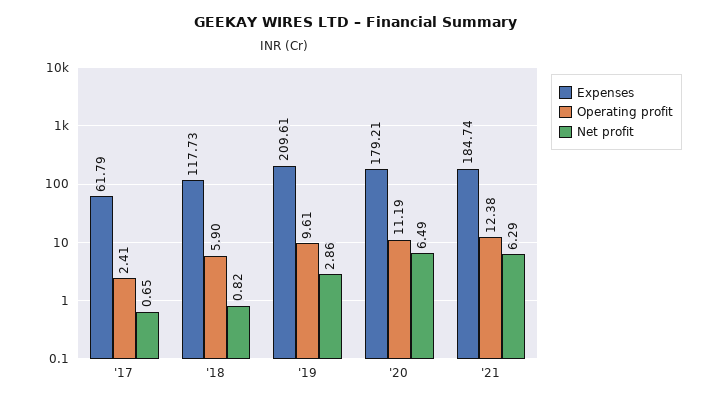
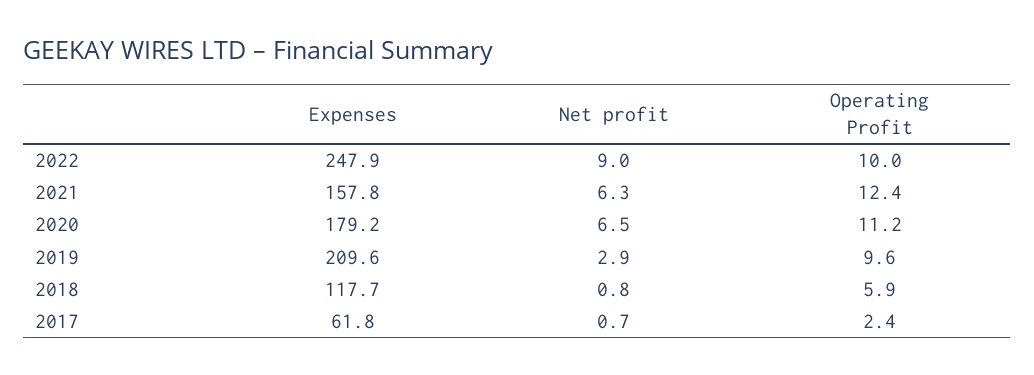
  {
    "Expenses": {
      "'17": 61.79,
      "'18": 117.73,
      "'19": 209.61,
      "'20": 179.21,
-     "'21": 184.74
+     "'21": 157.8,
+     "2022": 247.9
    },
    "Operating profit": {
      "'17": 2.41,
      "'18": 5.9,
      "'19": 9.61,
      "'20": 11.19,
-     "'21": 12.38
+     "'21": 12.38,
+     "2022": 10
    },
    "Net profit": {
      "'17": 0.65,
      "'18": 0.82,
      "'19": 2.86,
      "'20": 6.49,
-     "'21": 6.29
+     "'21": 6.29,
+     "2022": 9
    }
  }

